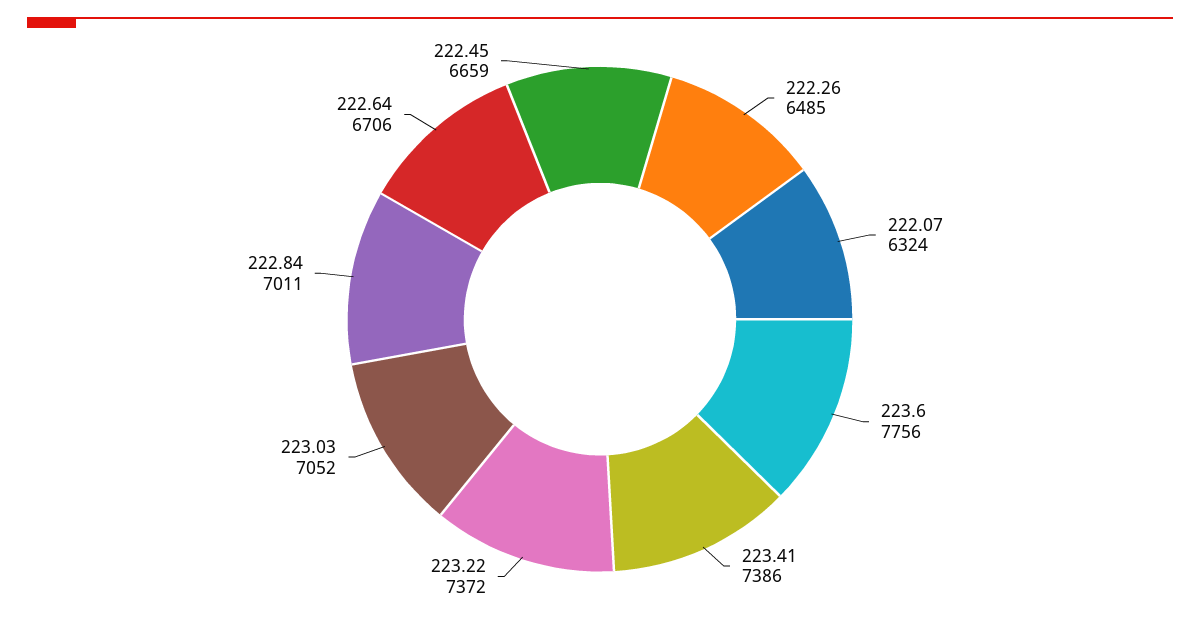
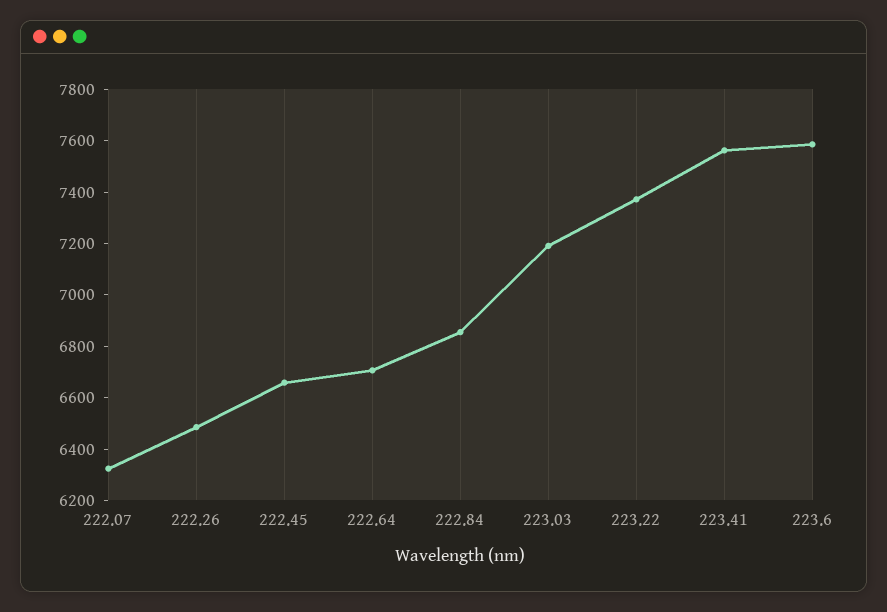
  {
    "222.26": 6485,
    "222.07": 6324,
-   "223.6": 7756,
+   "223.6": 7600,
-   "223.41": 7386,
+   "223.41": 7550,
    "223.22": 7372,
-   "223.03": 7052,
+   "223.03": 7200,
-   "222.84": 7011,
+   "222.84": 6850,
    "222.64": 6706,
    "222.45": 6659
  }

